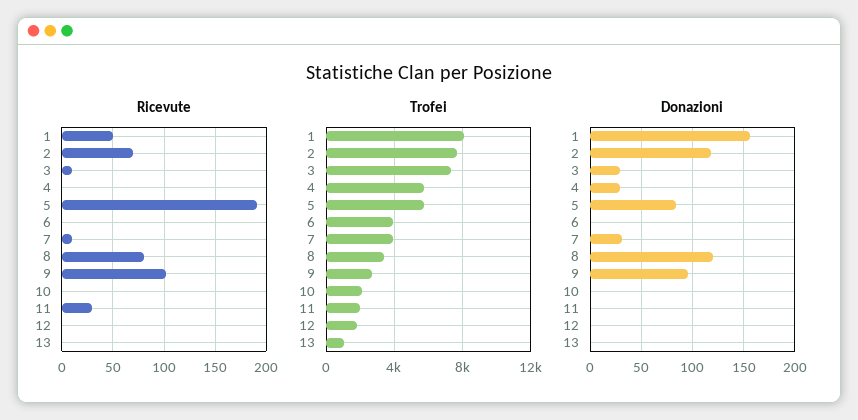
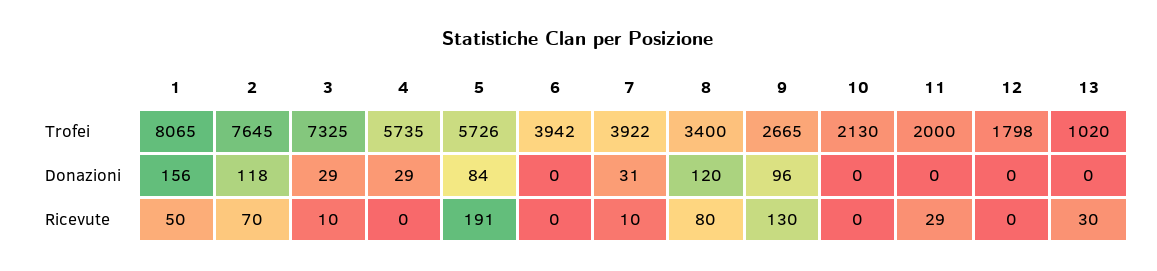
  {
    "Ricevute": {
      "1": 50,
      "2": 70,
      "3": 10,
      "4": 0,
      "5": 191,
      "6": 0,
      "7": 10,
      "8": 80,
-     "9": 100,
+     "9": 130,
      "10": 0,
      "11": 29,
      "12": 0,
-     "13": 0
+     "13": 30
    },
    "Trofei": {
      "1": 8065,
      "2": 7645,
      "3": 7325,
      "4": 5735,
      "5": 5726,
      "6": 3942,
      "7": 3922,
      "8": 3400,
      "9": 2665,
      "10": 2130,
      "11": 2000,
      "12": 1798,
      "13": 1020
    },
    "Donazioni": {
      "1": 156,
      "2": 118,
      "3": 29,
      "4": 29,
      "5": 84,
      "6": 0,
      "7": 31,
      "8": 120,
      "9": 96,
      "10": 0,
      "11": 0,
      "12": 0,
      "13": 0
    }
  }

